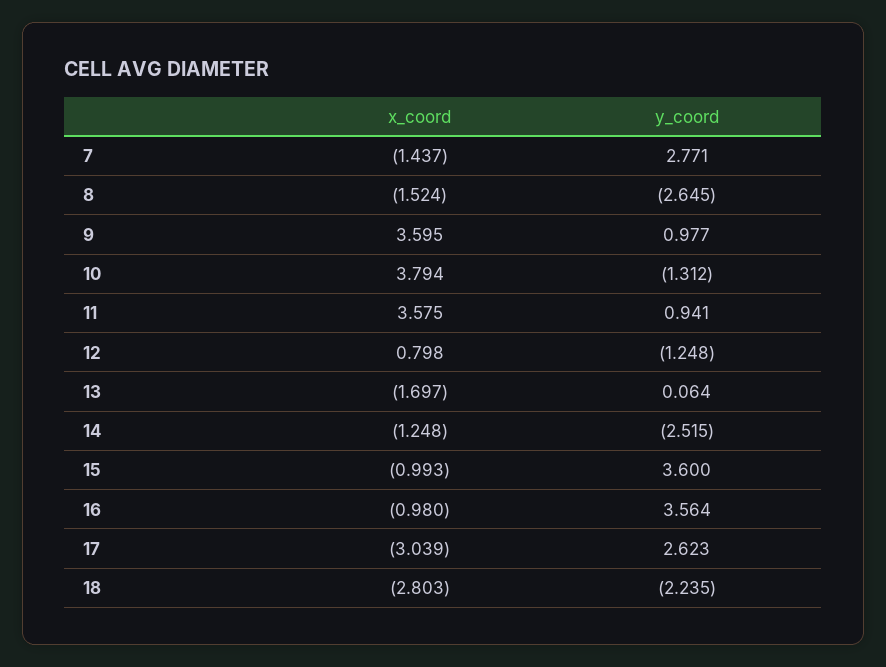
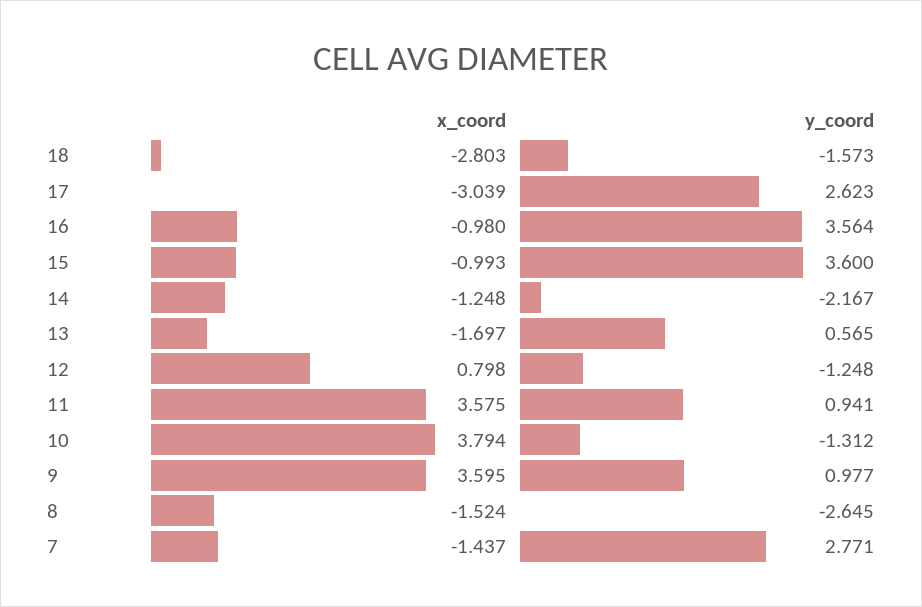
  {
    "x_coord": {
      "7": -1.437,
      "8": -1.524,
      "9": 3.595,
      "10": 3.794,
      "11": 3.575,
      "12": 0.798,
      "13": -1.697,
      "14": -1.248,
      "15": -0.993,
      "16": -0.98,
      "17": -3.039,
      "18": -2.803
    },
    "y_coord": {
      "7": 2.771,
      "8": -2.645,
      "9": 0.977,
      "10": -1.312,
      "11": 0.941,
      "12": -1.248,
-     "13": 0.064,
+     "13": 0.565,
-     "14": -2.515,
+     "14": -2.167,
      "15": 3.6,
      "16": 3.564,
      "17": 2.623,
-     "18": -2.235
+     "18": -1.573
    }
  }

